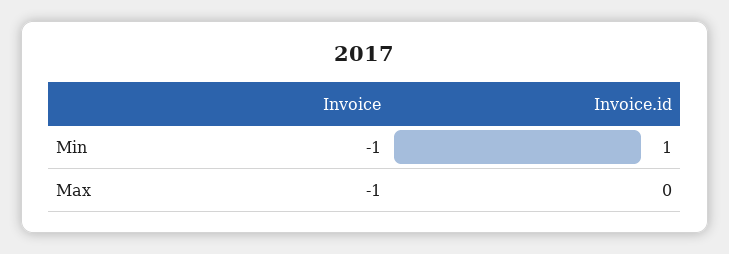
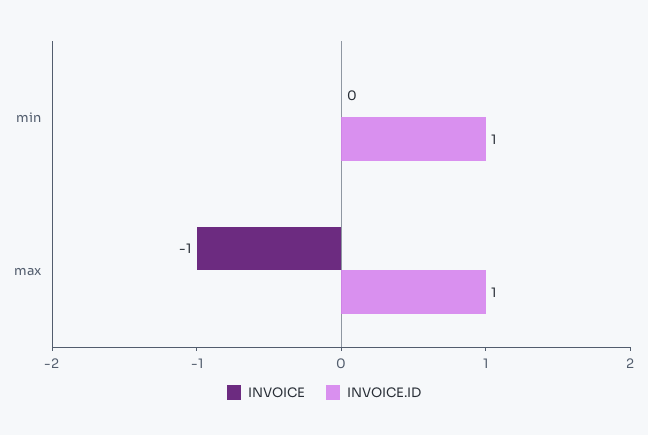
  {
    "Invoice": {
-     "Min": -1,
+     "Min": 0,
      "Max": -1
    },
    "Invoice.id": {
      "Min": 1,
-     "Max": 0
+     "Max": 1
    }
  }

